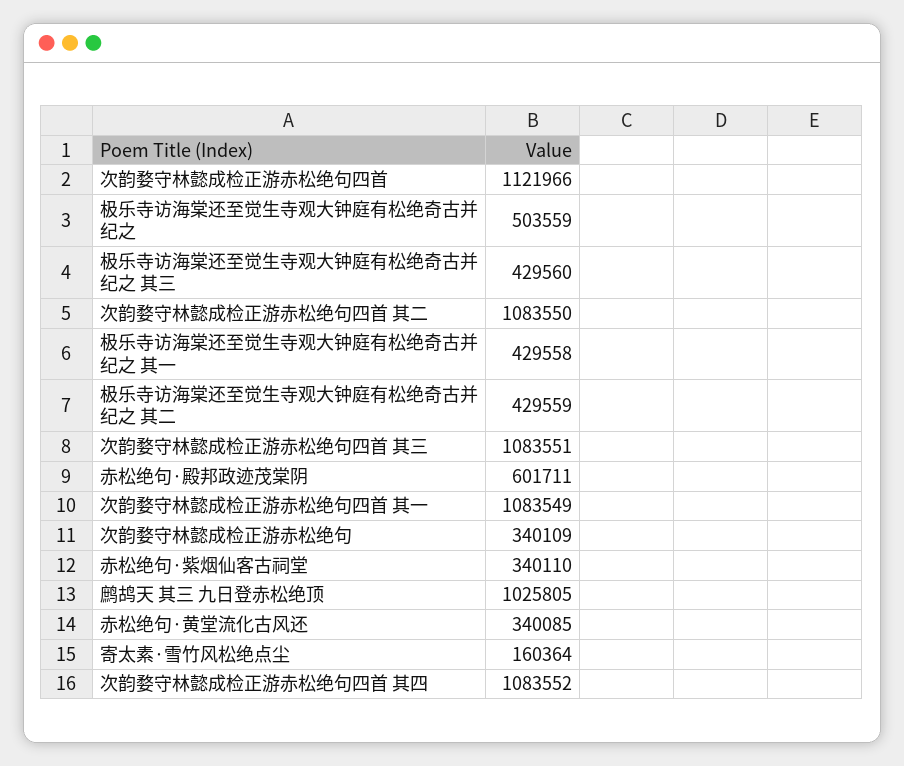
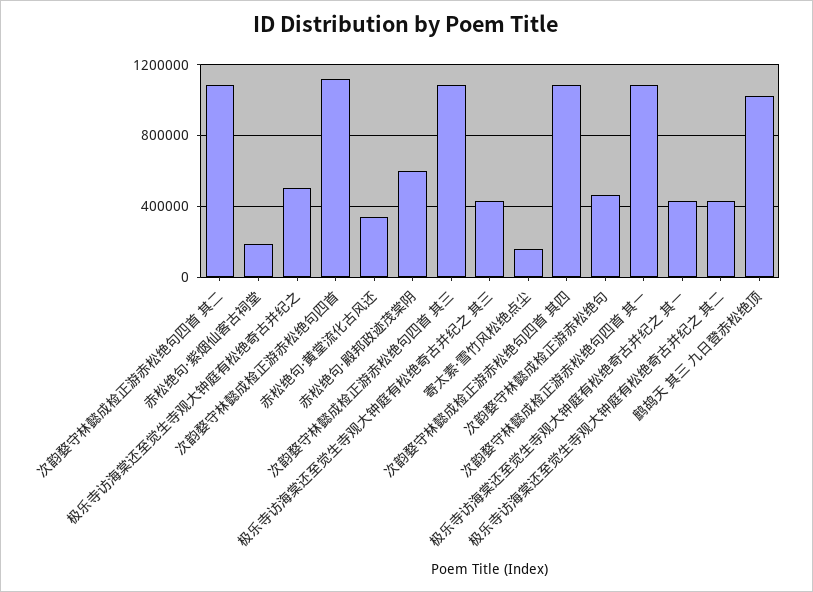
  {
    "次韵婺守林懿成检正游赤松绝句四首": 1121966,
    "极乐寺访海棠还至觉生寺观大钟庭有松绝奇古并纪之": 503559,
    "极乐寺访海棠还至觉生寺观大钟庭有松绝奇古并纪之 其三": 429560,
    "次韵婺守林懿成检正游赤松绝句四首 其二": 1083550,
    "极乐寺访海棠还至觉生寺观大钟庭有松绝奇古并纪之 其一": 429558,
    "极乐寺访海棠还至觉生寺观大钟庭有松绝奇古并纪之 其二": 429559,
    "次韵婺守林懿成检正游赤松绝句四首 其三": 1083551,
    "赤松绝句·殿邦政迹茂棠阴": 601711,
    "次韵婺守林懿成检正游赤松绝句四首 其一": 1083549,
-   "次韵婺守林懿成检正游赤松绝句": 340109,
+   "次韵婺守林懿成检正游赤松绝句": 450000,
-   "赤松绝句·紫烟仙客古祠堂": 340110,
+   "赤松绝句·紫烟仙客古祠堂": 200000,
    "鹧鸪天 其三 九日登赤松绝顶": 1025805,
    "赤松绝句·黄堂流化古风还": 340085,
    "寄太素·雪竹风松绝点尘": 160364,
    "次韵婺守林懿成检正游赤松绝句四首 其四": 1083552
  }

